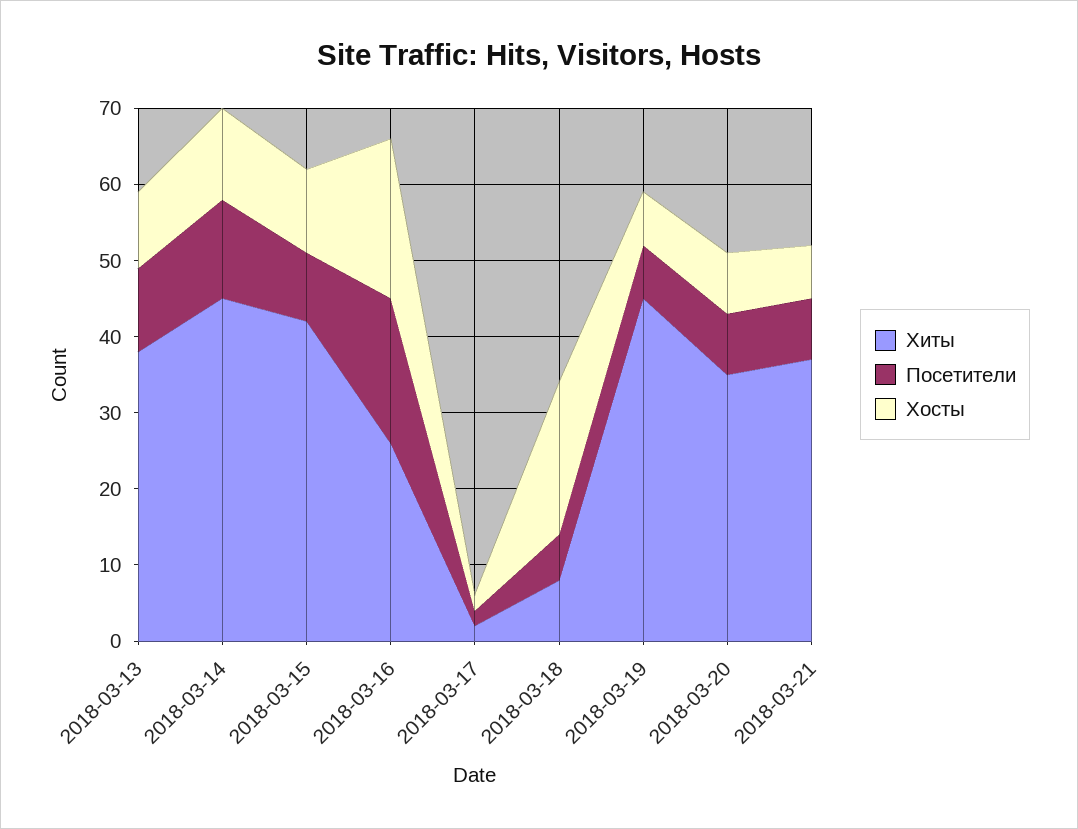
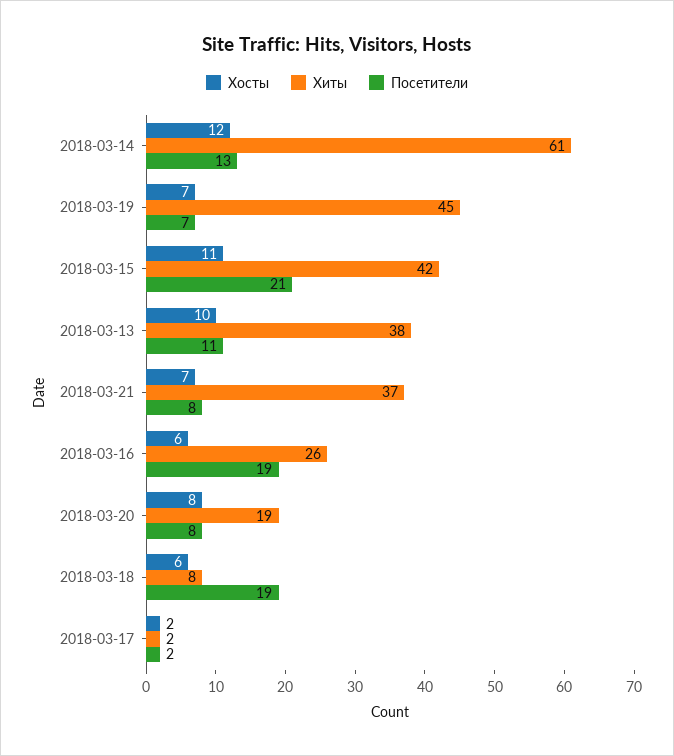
  {
    "Хиты": {
      "2018-03-13": 38,
-     "2018-03-14": 45,
+     "2018-03-14": 61,
      "2018-03-15": 42,
      "2018-03-16": 26,
      "2018-03-17": 2,
      "2018-03-18": 8,
      "2018-03-19": 45,
-     "2018-03-20": 35,
+     "2018-03-20": 19,
      "2018-03-21": 37
    },
    "Посетители": {
      "2018-03-13": 11,
      "2018-03-14": 13,
-     "2018-03-15": 10,
+     "2018-03-15": 21,
      "2018-03-16": 19,
      "2018-03-17": 2,
-     "2018-03-18": 5,
+     "2018-03-18": 19,
      "2018-03-19": 7,
      "2018-03-20": 8,
      "2018-03-21": 8
    },
    "Хосты": {
      "2018-03-13": 10,
      "2018-03-14": 12,
      "2018-03-15": 11,
-     "2018-03-16": 20,
+     "2018-03-16": 6,
      "2018-03-17": 2,
-     "2018-03-18": 20,
+     "2018-03-18": 6,
      "2018-03-19": 7,
      "2018-03-20": 8,
      "2018-03-21": 7
    }
  }

